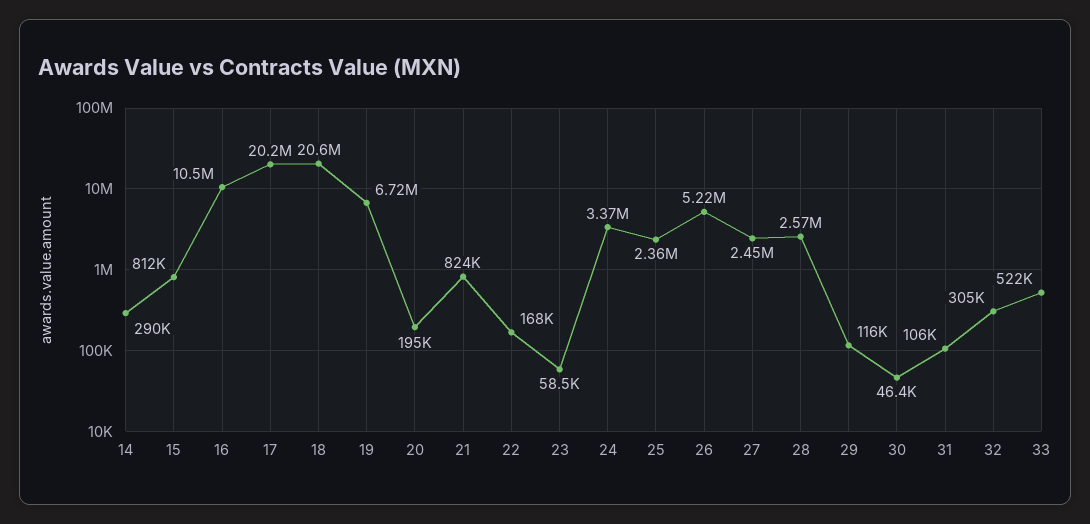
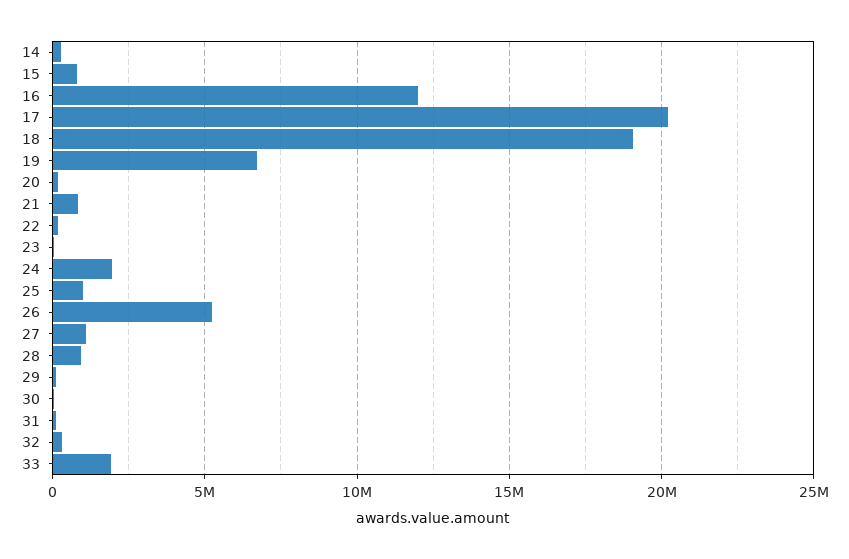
  {
    "14": 290000,
    "15": 812000,
-   "16": 10500000,
+   "16": 12000000,
    "17": 20200000,
-   "18": 20600000,
+   "18": 19000000,
    "19": 6720000,
    "20": 195000,
    "21": 824000,
    "22": 168000,
    "23": 58500,
-   "24": 3370000,
+   "24": 2000000,
-   "25": 2360000,
+   "25": 1000000,
    "26": 5220000,
-   "27": 2450000,
+   "27": 1000000,
-   "28": 2570000,
+   "28": 1000000,
    "29": 116000,
    "30": 46400,
    "31": 106000,
    "32": 305000,
-   "33": 522000
+   "33": 2000000
  }

